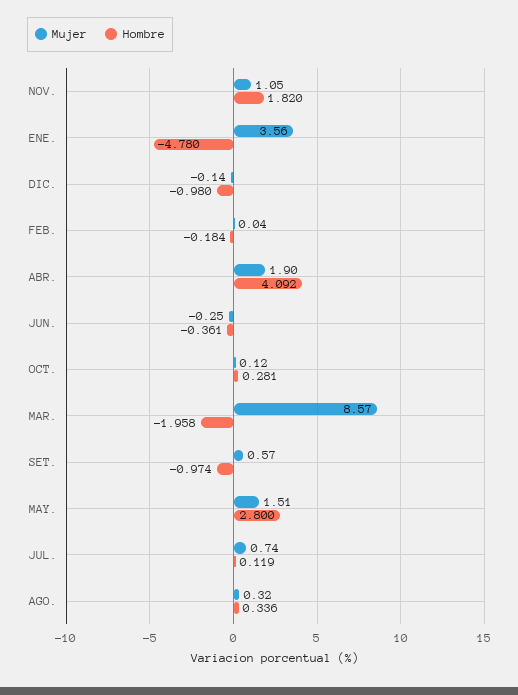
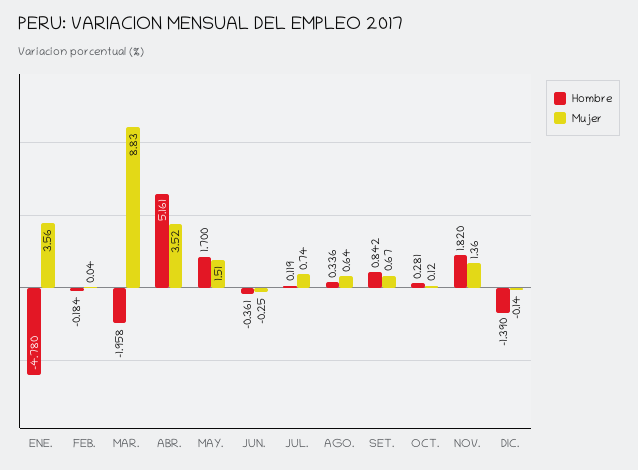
  {
    "Mujer": {
-     "NOV.": 1.05,
+     "NOV.": 1.36,
      "ENE.": 3.56,
      "DIC.": -0.14,
      "FEB.": 0.04,
-     "ABR.": 1.9,
+     "ABR.": 3.52,
      "JUN.": -0.25,
      "OCT.": 0.12,
-     "MAR.": 8.57,
+     "MAR.": 8.83,
-     "SET.": 0.57,
+     "SET.": 0.67,
      "MAY.": 1.51,
      "JUL.": 0.74,
-     "AGO.": 0.32
+     "AGO.": 0.64
    },
    "Hombre": {
      "NOV.": 1.82,
      "ENE.": -4.78,
-     "DIC.": -0.98,
+     "DIC.": -1.39,
      "FEB.": -0.184,
-     "ABR.": 4.092,
+     "ABR.": 5.161,
      "JUN.": -0.361,
      "OCT.": 0.281,
      "MAR.": -1.958,
-     "SET.": -0.974,
+     "SET.": 0.842,
-     "MAY.": 2.8,
+     "MAY.": 1.7,
      "JUL.": 0.119,
      "AGO.": 0.336
    }
  }

